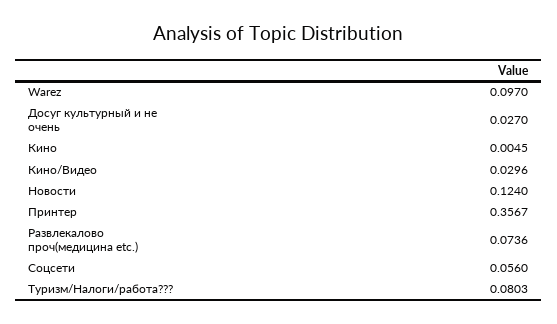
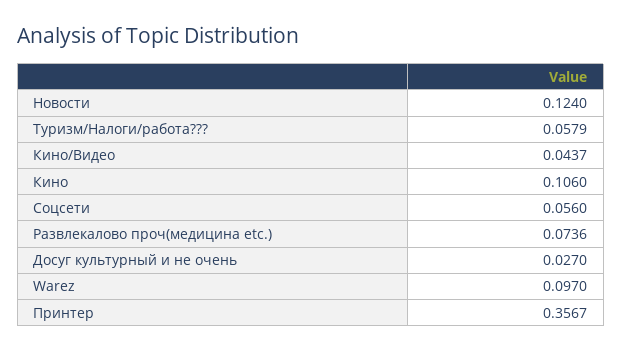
  {
    "Warez": 0.097,
    "Досуг культурный и не очень": 0.027,
-   "Кино": 0.0045,
+   "Кино": 0.106,
-   "Кино/Видео": 0.0296,
+   "Кино/Видео": 0.0437,
    "Новости": 0.124,
    "Принтер": 0.3567,
    "Развлекалово проч(медицина etc.)": 0.0736,
    "Соцсети": 0.056,
-   "Туризм/Налоги/работа???": 0.0803
+   "Туризм/Налоги/работа???": 0.0579
  }

